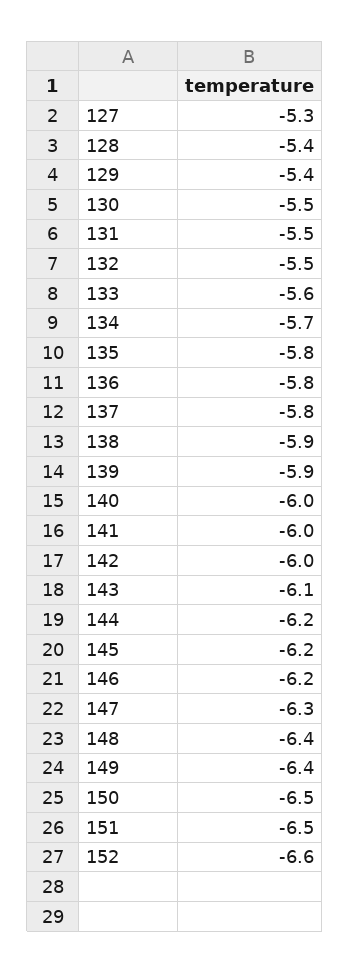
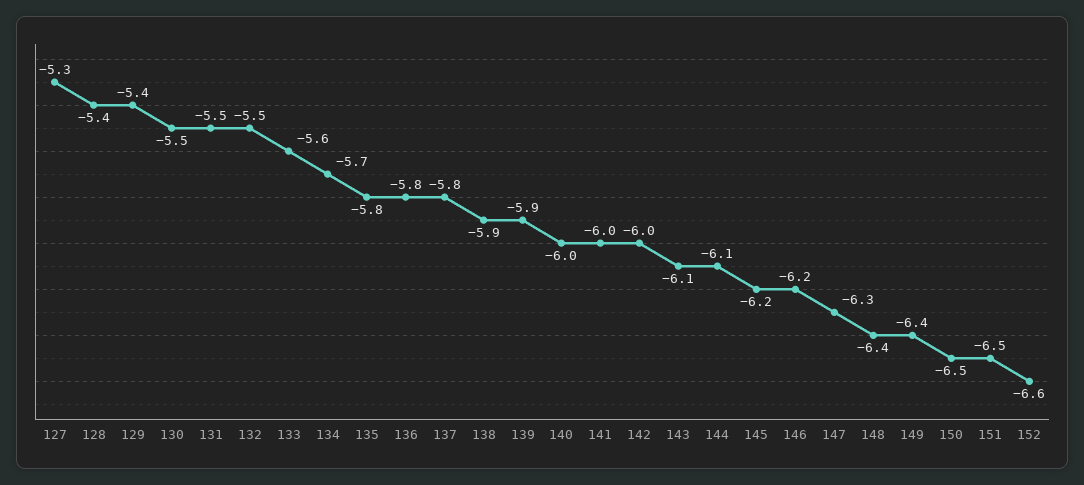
  {
    "127": -5.3,
    "128": -5.4,
    "129": -5.4,
    "130": -5.5,
    "131": -5.5,
    "132": -5.5,
    "133": -5.6,
    "134": -5.7,
    "135": -5.8,
    "136": -5.8,
    "137": -5.8,
    "138": -5.9,
    "139": -5.9,
    "140": -6,
    "141": -6,
    "142": -6,
    "143": -6.1,
-   "144": -6.2,
+   "144": -6.1,
    "145": -6.2,
    "146": -6.2,
    "147": -6.3,
    "148": -6.4,
    "149": -6.4,
    "150": -6.5,
    "151": -6.5,
    "152": -6.6
  }

